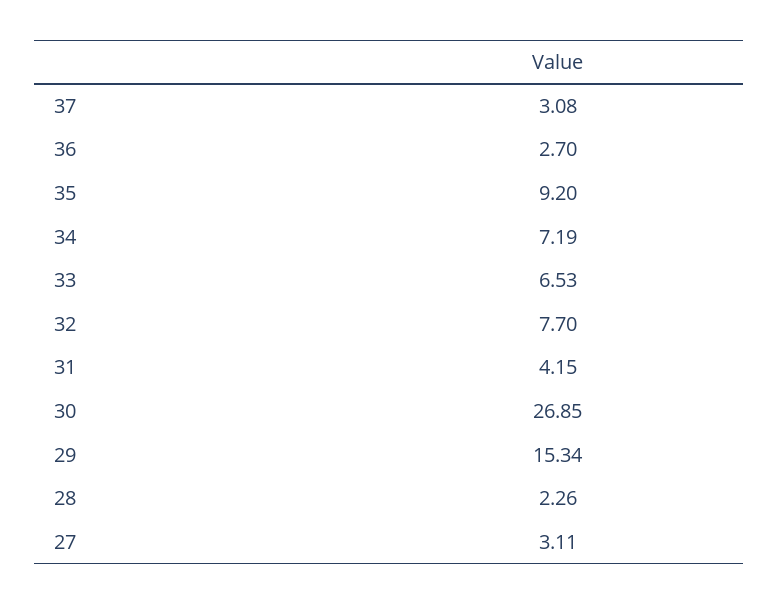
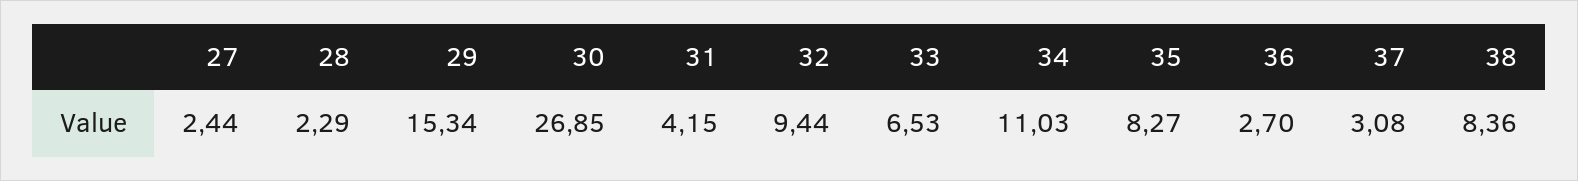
  {
    "37": 3.08,
    "36": 2.7,
-   "35": 9.2,
+   "35": 8.27,
-   "34": 7.19,
+   "34": 11.03,
    "33": 6.53,
-   "32": 7.7,
+   "32": 9.44,
    "31": 4.15,
    "30": 26.85,
    "29": 15.34,
-   "28": 2.26,
+   "28": 2.29,
-   "27": 3.11
+   "27": 2.44,
+   "38": 8.36
  }

